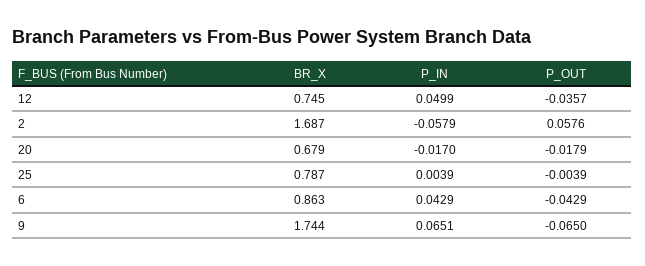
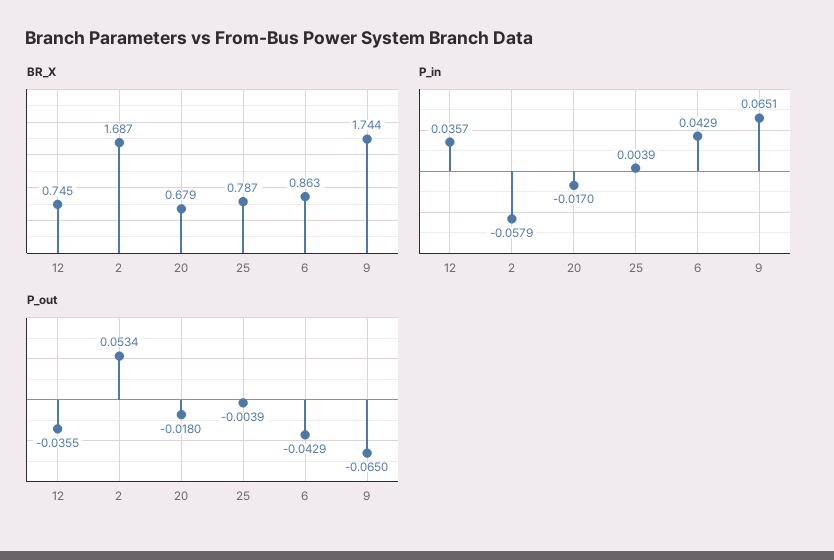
  {
    "BR_X": {
      "12": 0.745,
      "2": 1.687,
      "20": 0.679,
      "25": 0.787,
      "6": 0.863,
      "9": 1.744
    },
    "P_IN": {
-     "12": 0.0499,
+     "12": 0.0357,
      "2": -0.0579,
      "20": -0.017,
      "25": 0.0039,
      "6": 0.0429,
      "9": 0.0651
    },
    "P_OUT": {
-     "12": -0.0357,
+     "12": -0.0355,
-     "2": 0.0576,
+     "2": 0.0534,
-     "20": -0.0179,
+     "20": -0.018,
      "25": -0.0039,
      "6": -0.0429,
      "9": -0.065
    }
  }

